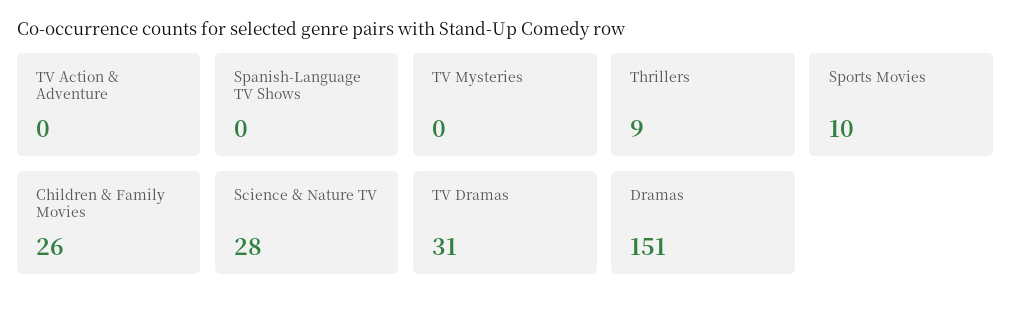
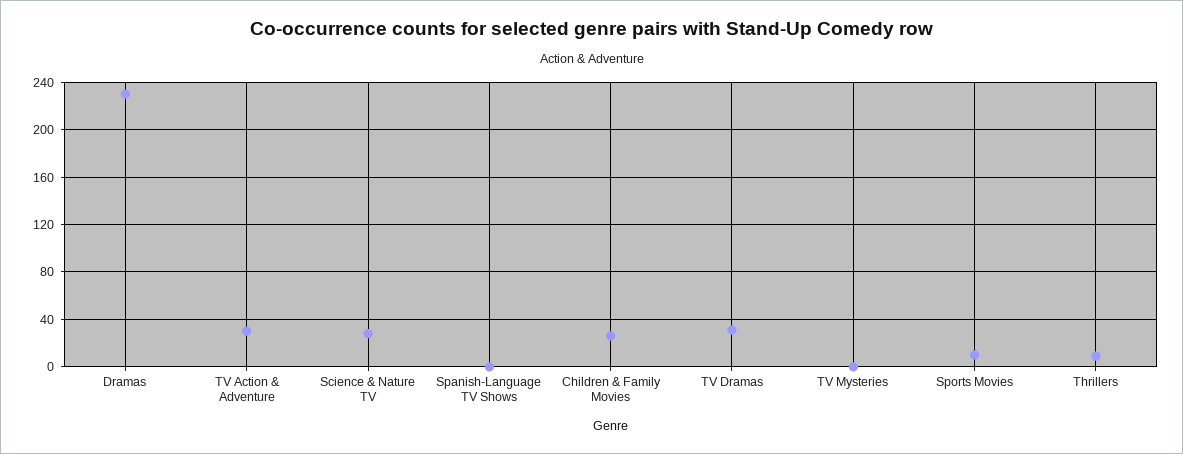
  {
-   "TV Action & Adventure": 0,
+   "TV Action & Adventure": 30,
    "Spanish-Language TV Shows": 0,
    "TV Mysteries": 0,
    "Thrillers": 9,
    "Sports Movies": 10,
    "Children & Family Movies": 26,
    "Science & Nature TV": 28,
    "TV Dramas": 31,
-   "Dramas": 151
+   "Dramas": 230
  }

